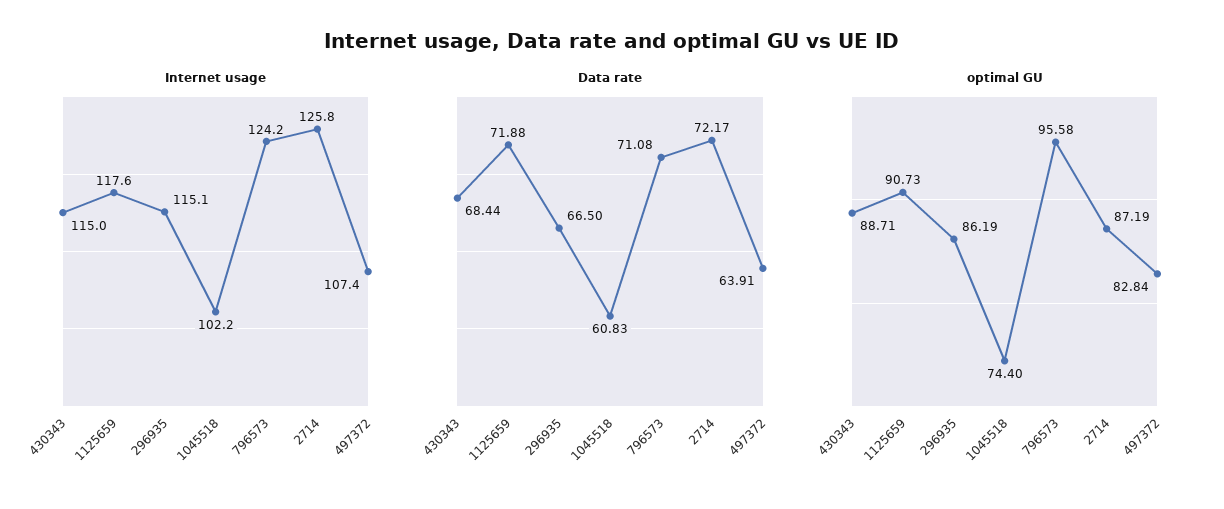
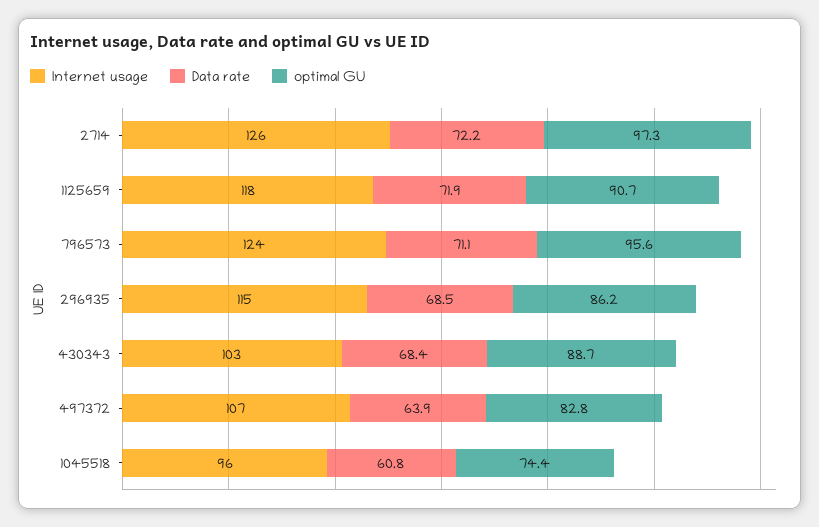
  {
    "Internet usage": {
-     "430343": 115,
+     "430343": 103,
      "1125659": 117.6,
      "296935": 115.1,
-     "1045518": 102.2,
+     "1045518": 96,
      "796573": 124.2,
      "2714": 125.8,
      "497372": 107.4
    },
    "Data rate": {
      "430343": 68.44,
      "1125659": 71.88,
-     "296935": 66.5,
+     "296935": 68.5,
      "1045518": 60.83,
      "796573": 71.08,
      "2714": 72.17,
      "497372": 63.91
    },
    "optimal GU": {
      "430343": 88.71,
      "1125659": 90.73,
      "296935": 86.19,
      "1045518": 74.4,
      "796573": 95.58,
-     "2714": 87.19,
+     "2714": 97.3,
      "497372": 82.84
    }
  }

